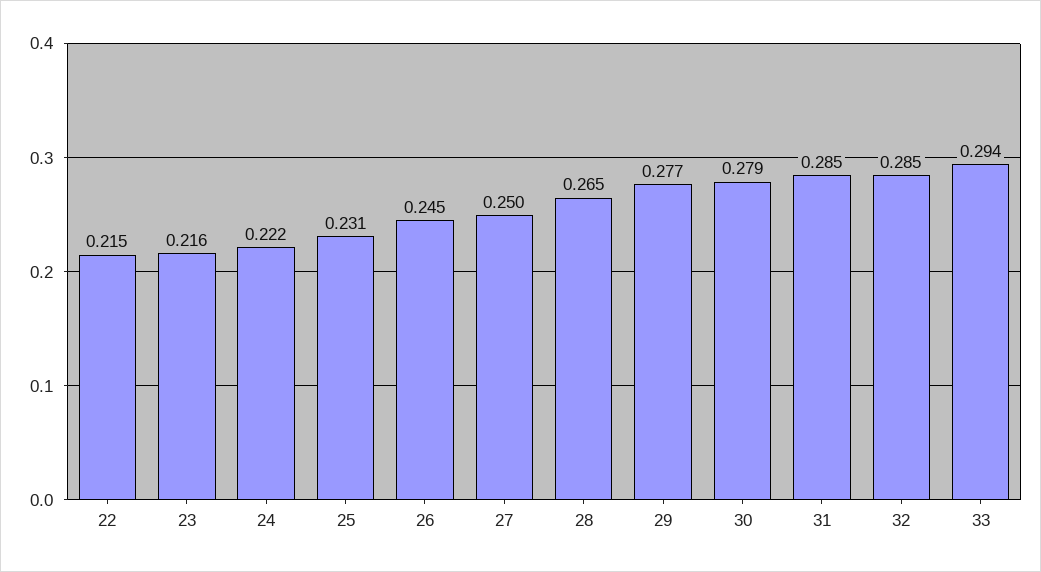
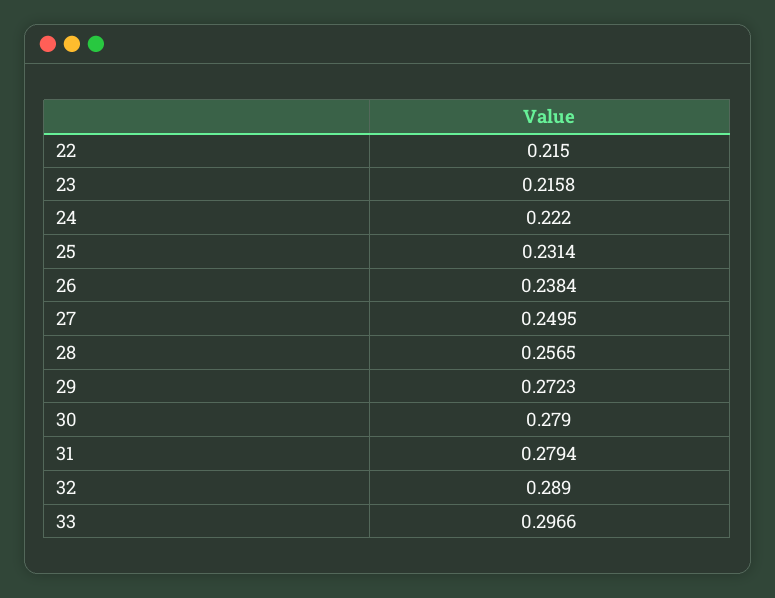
  {
    "22": 0.215,
    "23": 0.2158,
    "24": 0.222,
    "25": 0.2314,
-   "26": 0.245,
+   "26": 0.2384,
    "27": 0.2495,
-   "28": 0.265,
+   "28": 0.2565,
-   "29": 0.277,
+   "29": 0.2723,
    "30": 0.279,
-   "31": 0.285,
+   "31": 0.2794,
-   "32": 0.285,
+   "32": 0.289,
-   "33": 0.294
+   "33": 0.2966
  }

